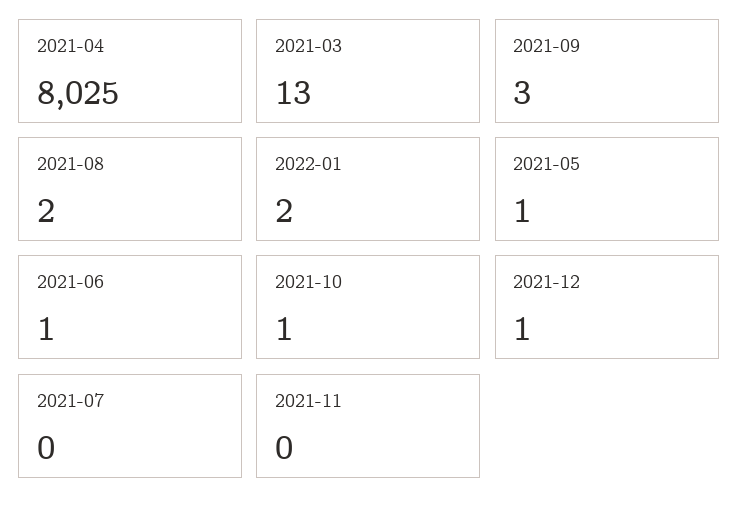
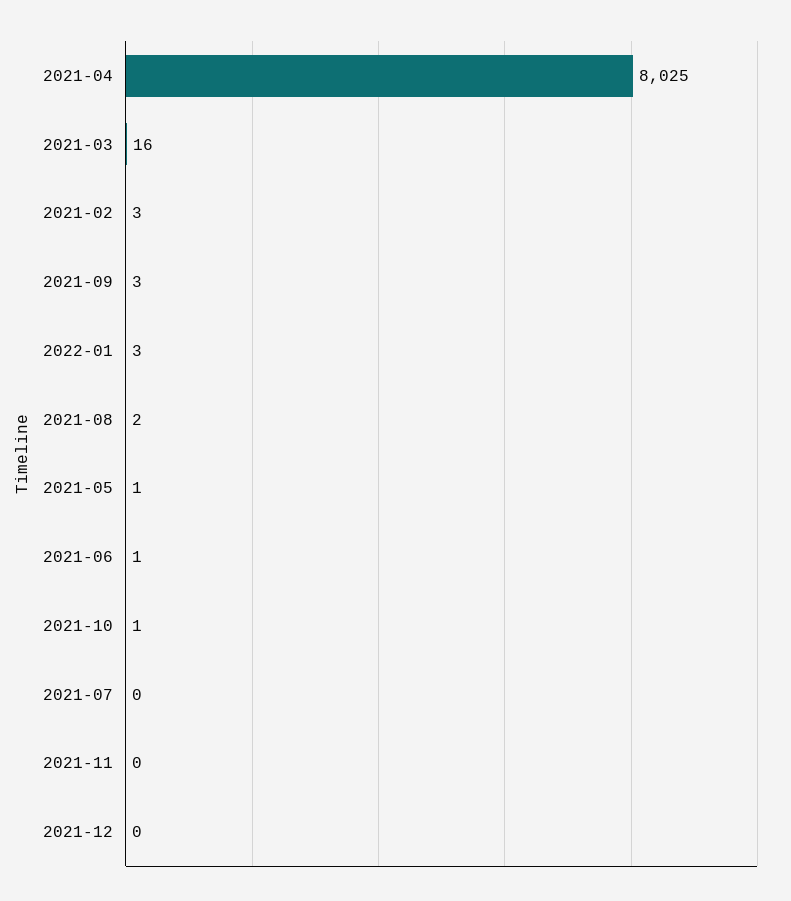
  {
    "2021-04": 8025,
-   "2021-03": 13,
+   "2021-03": 16,
    "2021-09": 3,
    "2021-08": 2,
-   "2022-01": 2,
+   "2022-01": 3,
    "2021-05": 1,
    "2021-06": 1,
    "2021-10": 1,
-   "2021-12": 1,
+   "2021-12": 0,
    "2021-07": 0,
-   "2021-11": 0
+   "2021-11": 0,
+   "2021-02": 3
  }

